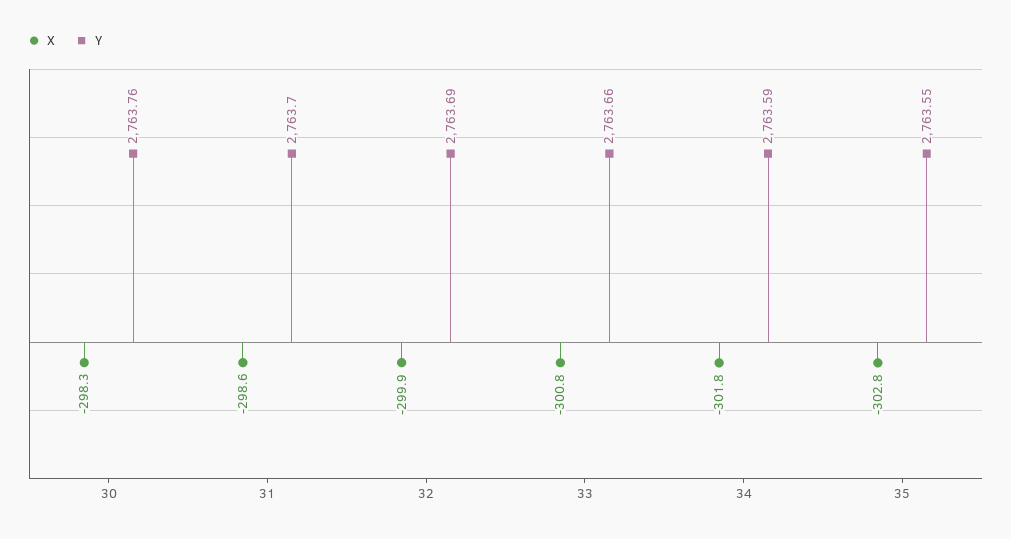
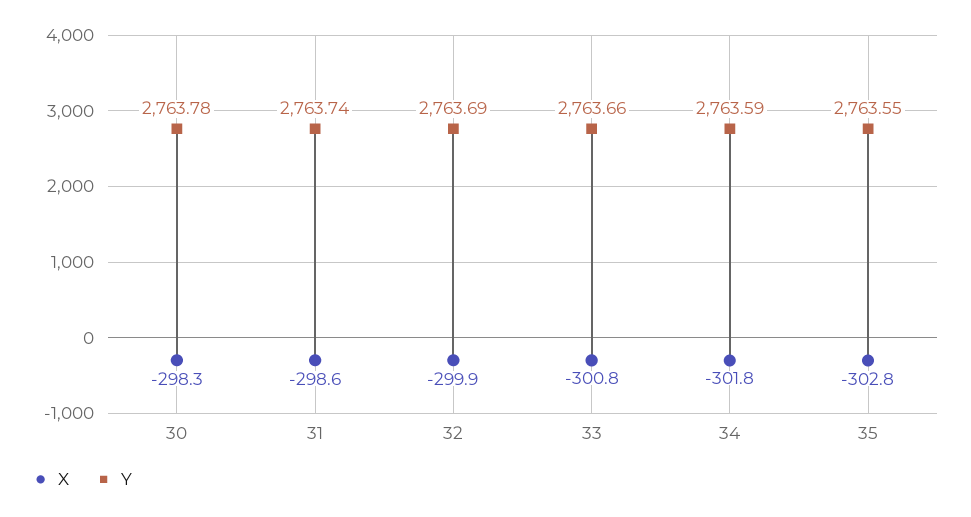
  {
    "X": {
      "30": -298.3,
      "31": -298.6,
      "32": -299.9,
      "33": -300.8,
      "34": -301.8,
      "35": -302.8
    },
    "Y": {
-     "30": 2763.76,
+     "30": 2763.78,
-     "31": 2763.7,
+     "31": 2763.74,
      "32": 2763.69,
      "33": 2763.66,
      "34": 2763.59,
      "35": 2763.55
    }
  }

